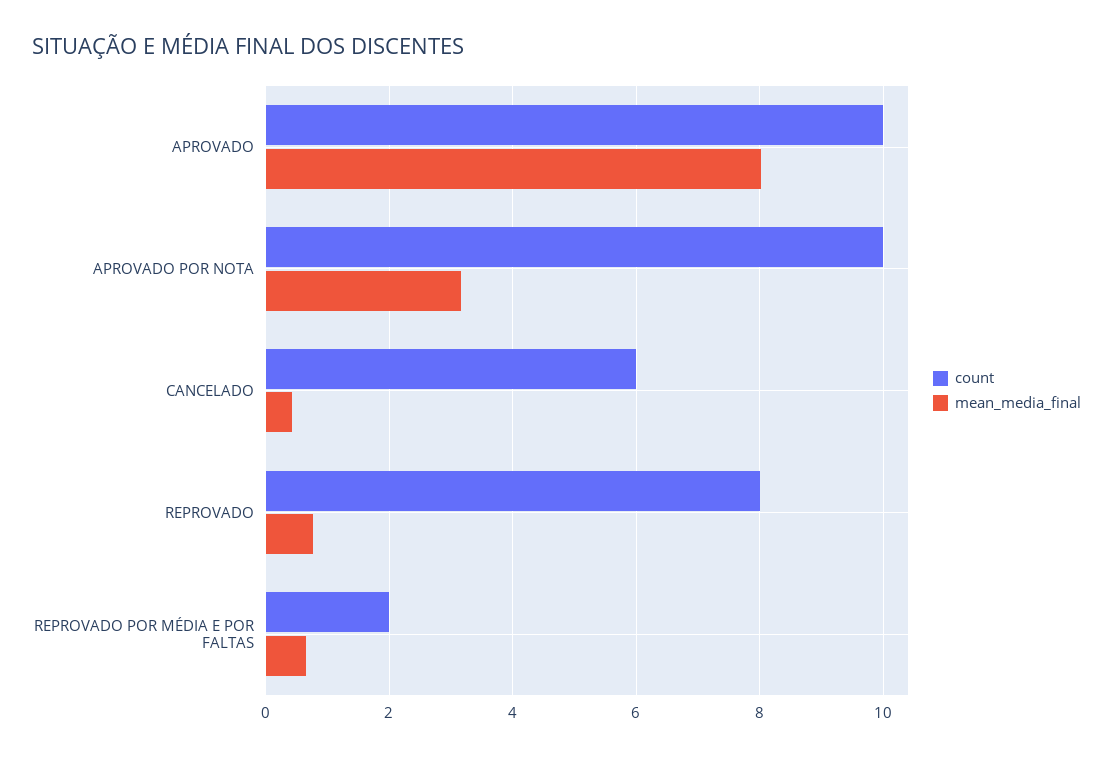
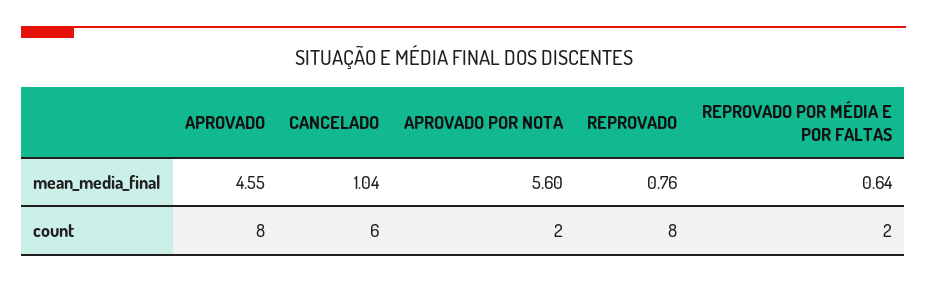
  {
    "count": {
-     "APROVADO": 10,
+     "APROVADO": 8,
-     "APROVADO POR NOTA": 10,
+     "APROVADO POR NOTA": 2,
      "CANCELADO": 6,
      "REPROVADO": 8,
      "REPROVADO POR MÉDIA E POR FALTAS": 2
    },
    "mean_media_final": {
-     "APROVADO": 8,
+     "APROVADO": 4.55,
-     "APROVADO POR NOTA": 3.2,
+     "APROVADO POR NOTA": 5.6,
-     "CANCELADO": 0.4,
+     "CANCELADO": 1.04,
      "REPROVADO": 0.76,
      "REPROVADO POR MÉDIA E POR FALTAS": 0.64
    }
  }

